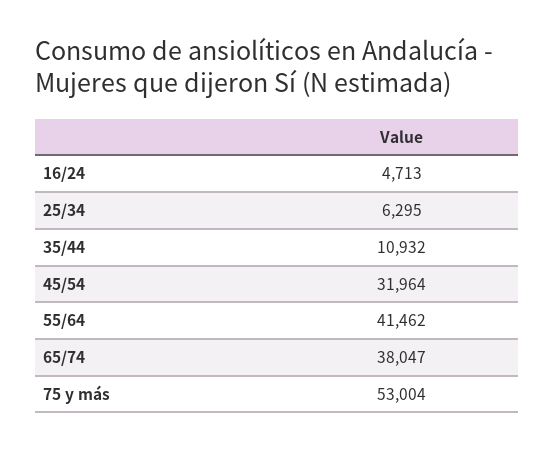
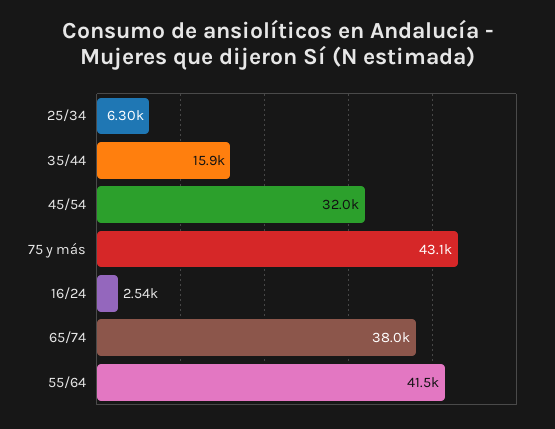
  {
-   "16/24": 4713,
+   "16/24": 2540,
    "25/34": 6295,
-   "35/44": 10932,
+   "35/44": 15900,
    "45/54": 31964,
    "55/64": 41462,
    "65/74": 38047,
-   "75 y más": 53004
+   "75 y más": 43100
  }

